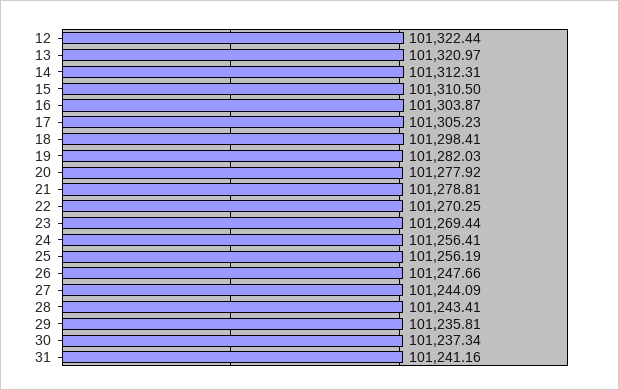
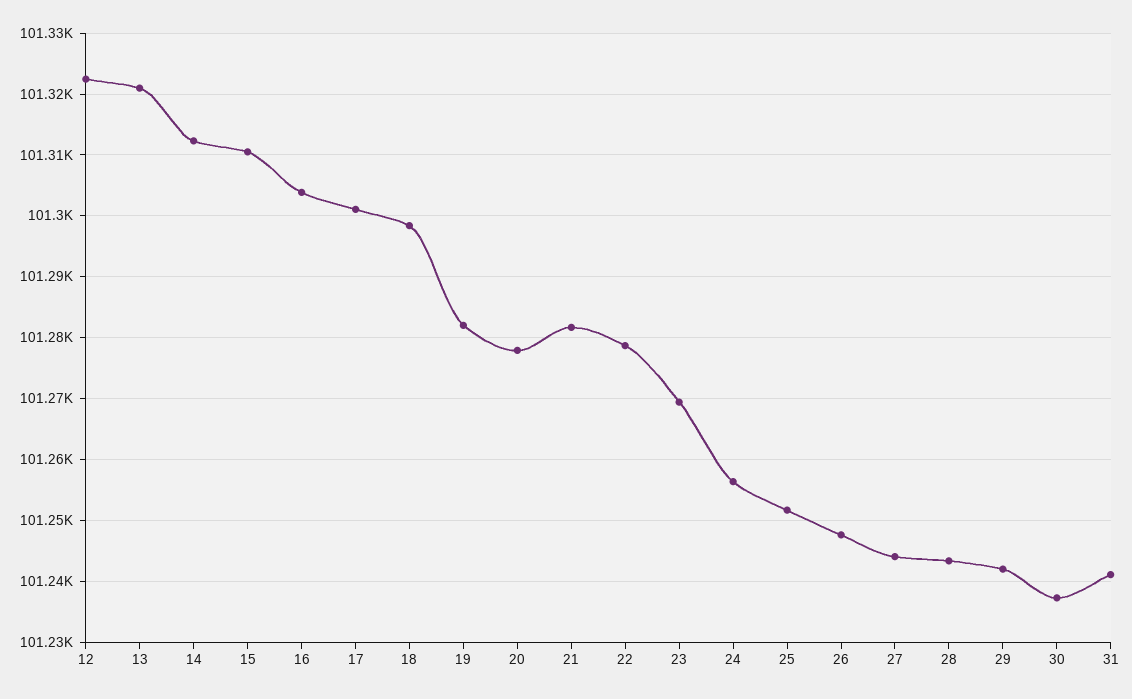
  {
    "12": 101322.44,
    "13": 101320.97,
    "14": 101312.31,
    "15": 101310.5,
    "16": 101303.87,
-   "17": 101305.23,
+   "17": 101301,
    "18": 101298.41,
    "19": 101282.03,
    "20": 101277.92,
-   "21": 101278.81,
+   "21": 101282,
-   "22": 101270.25,
+   "22": 101279,
    "23": 101269.44,
    "24": 101256.41,
-   "25": 101256.19,
+   "25": 101252,
    "26": 101247.66,
    "27": 101244.09,
    "28": 101243.41,
-   "29": 101235.81,
+   "29": 101242,
    "30": 101237.34,
    "31": 101241.16
  }

